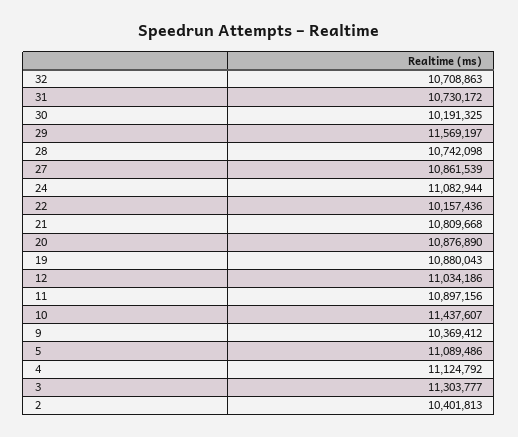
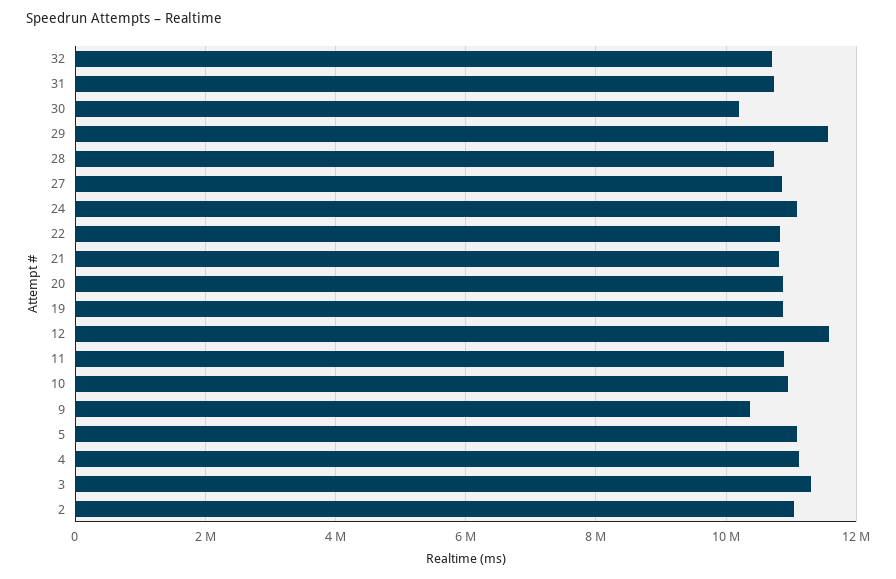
  {
    "32": 10708863,
    "31": 10730172,
    "30": 10191325,
    "29": 11569197,
    "28": 10742098,
    "27": 10861539,
    "24": 11082944,
-   "22": 10157436,
+   "22": 10800000,
    "21": 10809668,
    "20": 10876890,
    "19": 10880043,
-   "12": 11034186,
+   "12": 11600000,
    "11": 10897156,
-   "10": 11437607,
+   "10": 11000000,
    "9": 10369412,
    "5": 11089486,
    "4": 11124792,
    "3": 11303777,
-   "2": 10401813
+   "2": 11000000
  }

